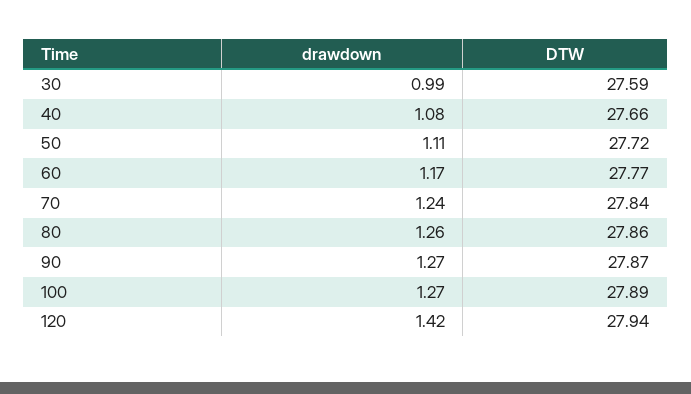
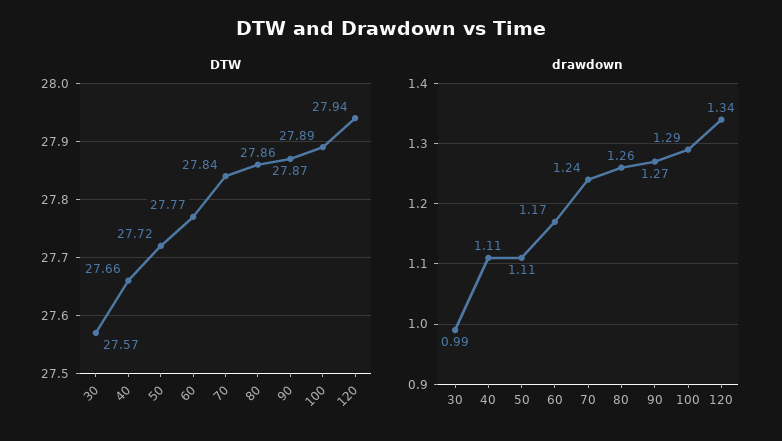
  {
    "drawdown": {
      "30": 0.99,
-     "40": 1.08,
+     "40": 1.11,
      "50": 1.11,
      "60": 1.17,
      "70": 1.24,
      "80": 1.26,
      "90": 1.27,
-     "100": 1.27,
+     "100": 1.29,
-     "120": 1.42
+     "120": 1.34
    },
    "DTW": {
-     "30": 27.59,
+     "30": 27.57,
      "40": 27.66,
      "50": 27.72,
      "60": 27.77,
      "70": 27.84,
      "80": 27.86,
      "90": 27.87,
      "100": 27.89,
      "120": 27.94
    }
  }

